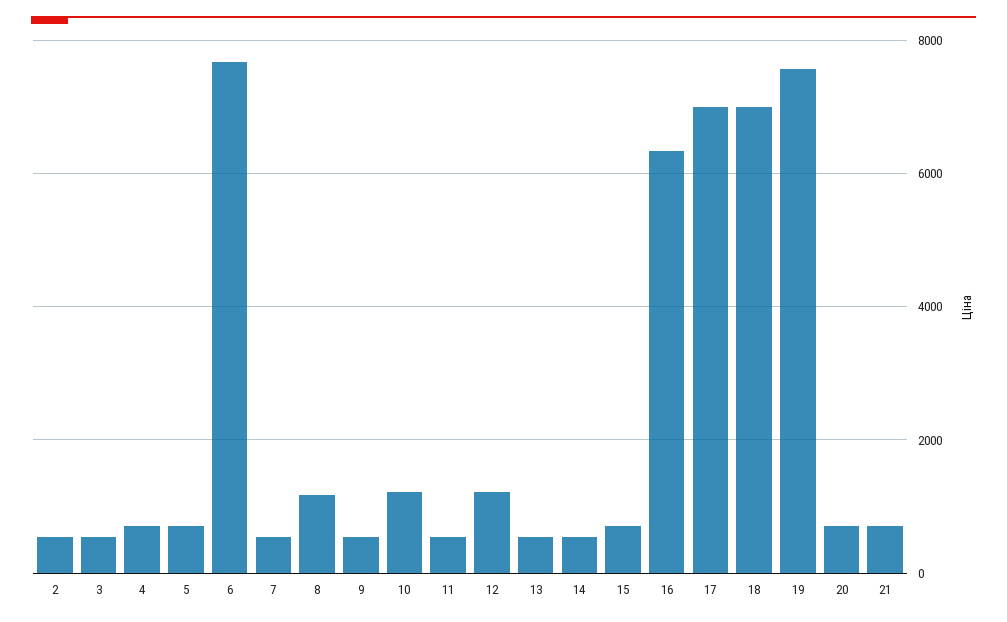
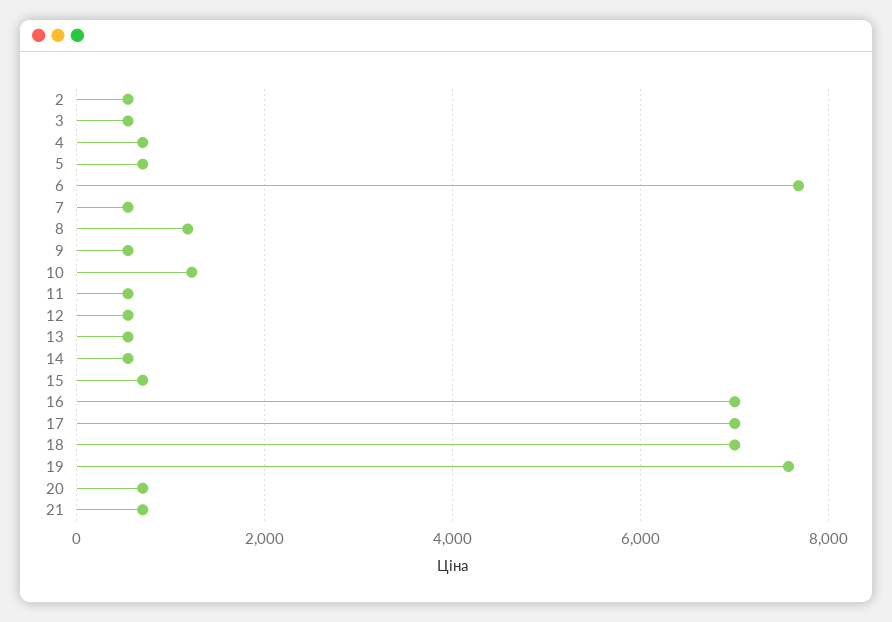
  {
    "2": 600,
    "3": 600,
    "4": 800,
    "5": 800,
    "6": 7600,
    "7": 600,
    "8": 1200,
    "9": 600,
    "10": 1200,
    "11": 600,
-   "12": 1200,
+   "12": 600,
    "13": 600,
    "14": 600,
    "15": 800,
-   "16": 6400,
+   "16": 7000,
    "17": 7000,
    "18": 7000,
    "19": 7600,
    "20": 800,
    "21": 800
  }

